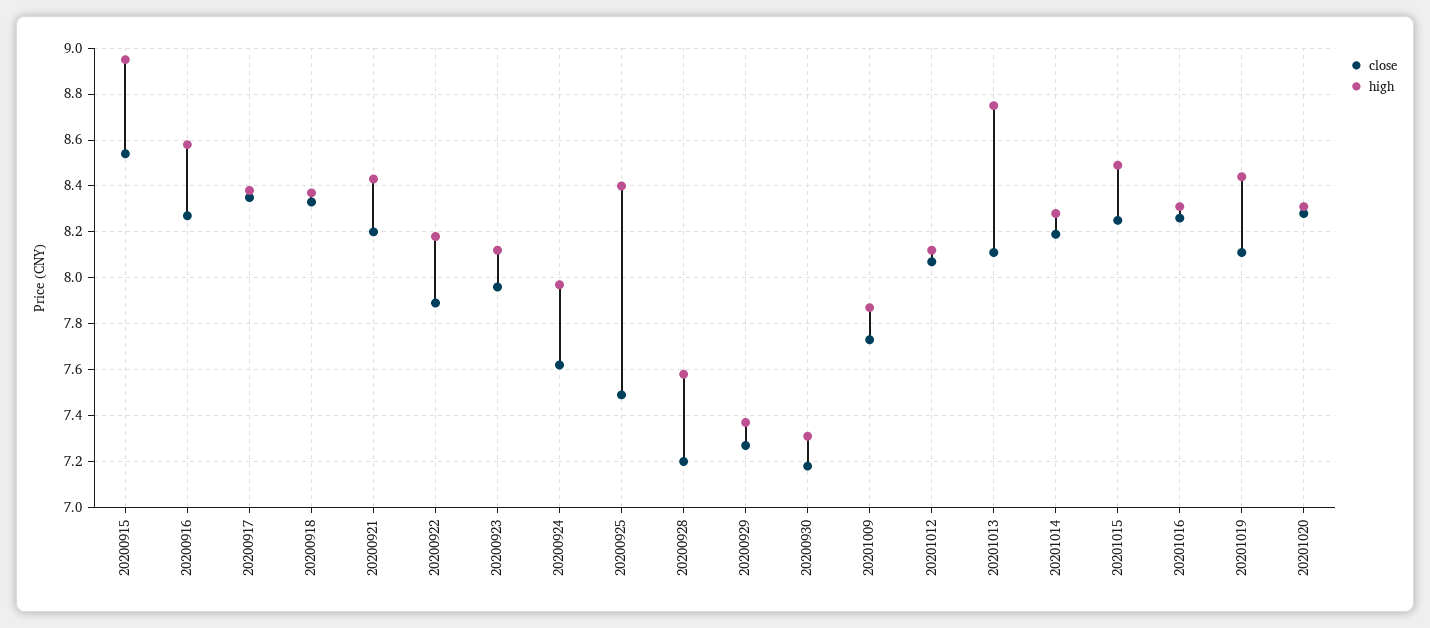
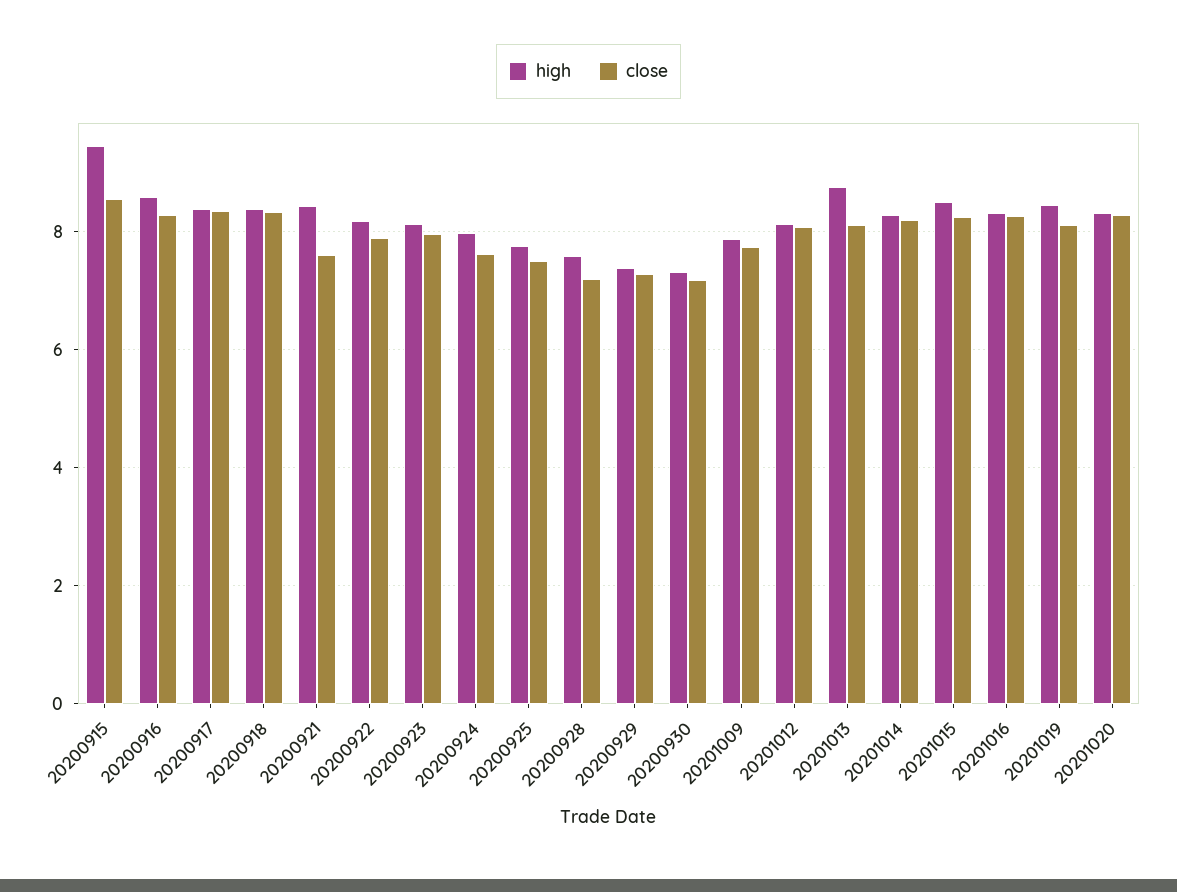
  {
    "close": {
      "20200915": 8.55,
      "20200916": 8.25,
      "20200917": 8.35,
      "20200918": 8.35,
-     "20200921": 8.2,
+     "20200921": 7.6,
      "20200922": 7.9,
      "20200923": 7.95,
      "20200924": 7.6,
      "20200925": 7.5,
      "20200928": 7.2,
      "20200929": 7.25,
      "20200930": 7.2,
      "20201009": 7.75,
      "20201012": 8.05,
      "20201013": 8.1,
      "20201014": 8.2,
      "20201015": 8.25,
      "20201016": 8.25,
      "20201019": 8.1,
      "20201020": 8.3
    },
    "high": {
-     "20200915": 8.95,
+     "20200915": 9.4,
      "20200916": 8.6,
      "20200917": 8.4,
      "20200918": 8.35,
      "20200921": 8.45,
      "20200922": 8.2,
      "20200923": 8.1,
      "20200924": 7.95,
-     "20200925": 8.4,
+     "20200925": 7.8,
      "20200928": 7.6,
      "20200929": 7.35,
      "20200930": 7.3,
      "20201009": 7.85,
      "20201012": 8.1,
      "20201013": 8.75,
      "20201014": 8.3,
      "20201015": 8.5,
      "20201016": 8.3,
      "20201019": 8.45,
      "20201020": 8.3
    }
  }

